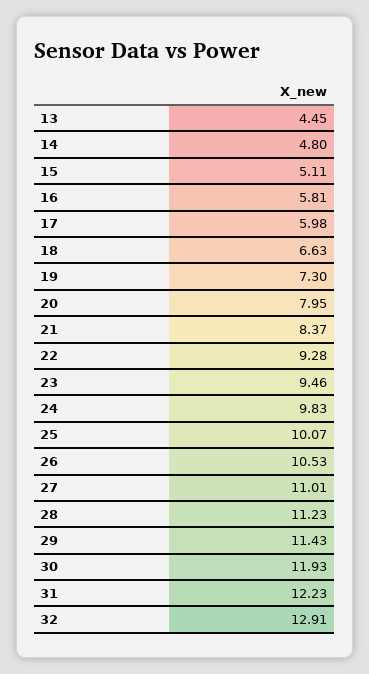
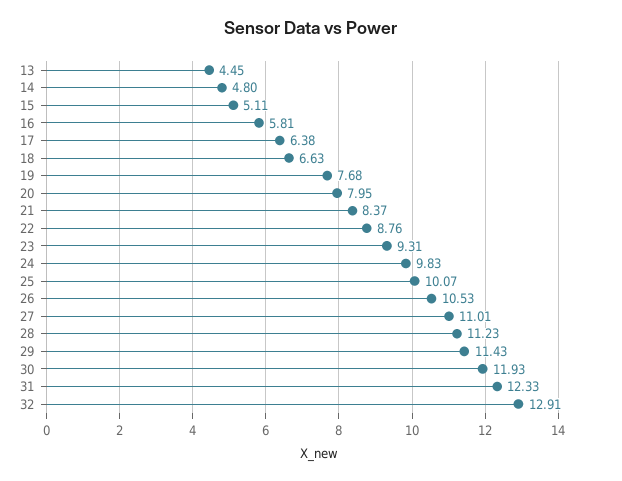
  {
    "13": 4.45,
    "14": 4.8,
    "15": 5.11,
    "16": 5.81,
-   "17": 5.98,
+   "17": 6.38,
    "18": 6.63,
-   "19": 7.3,
+   "19": 7.68,
    "20": 7.95,
    "21": 8.37,
-   "22": 9.28,
+   "22": 8.76,
-   "23": 9.46,
+   "23": 9.31,
    "24": 9.83,
    "25": 10.07,
    "26": 10.53,
    "27": 11.01,
    "28": 11.23,
    "29": 11.43,
    "30": 11.93,
-   "31": 12.23,
+   "31": 12.33,
    "32": 12.91
  }

